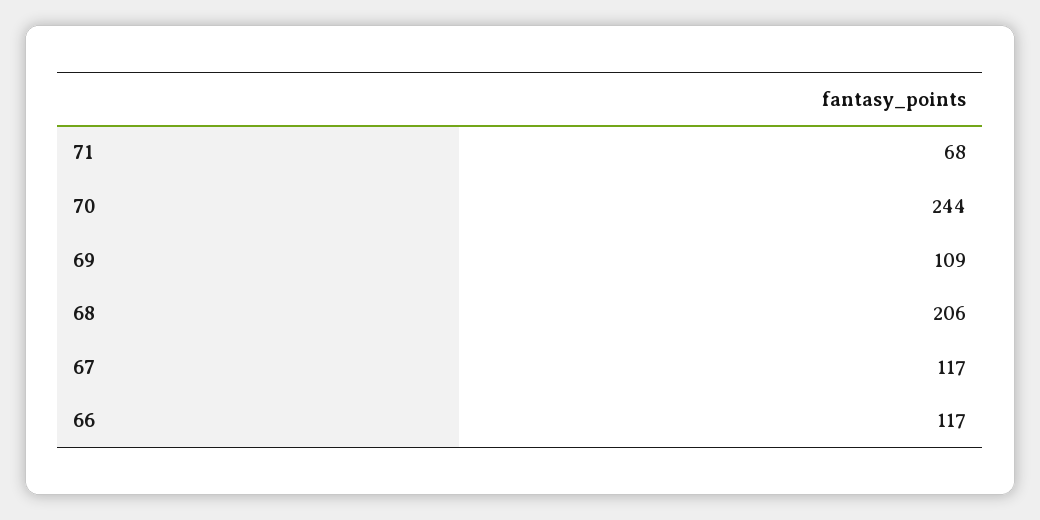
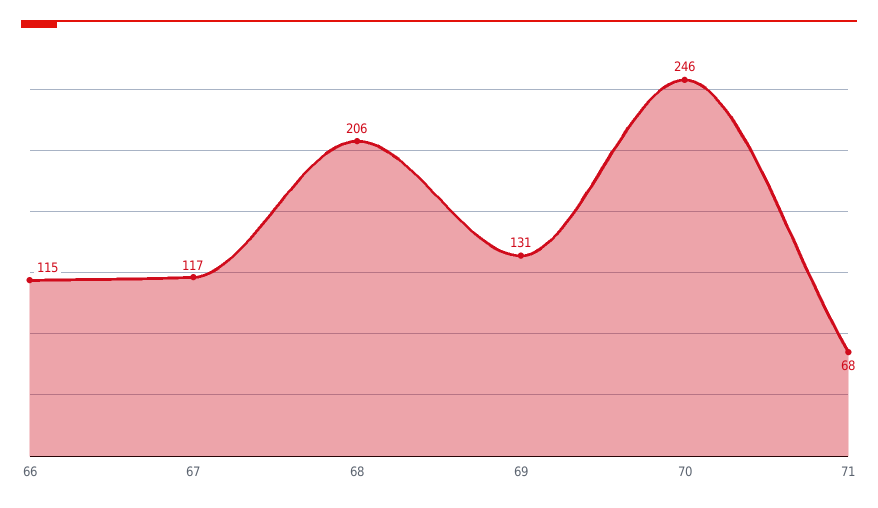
  {
    "71": 68,
-   "70": 244,
+   "70": 246,
-   "69": 109,
+   "69": 131,
    "68": 206,
    "67": 117,
-   "66": 117
+   "66": 115
  }

